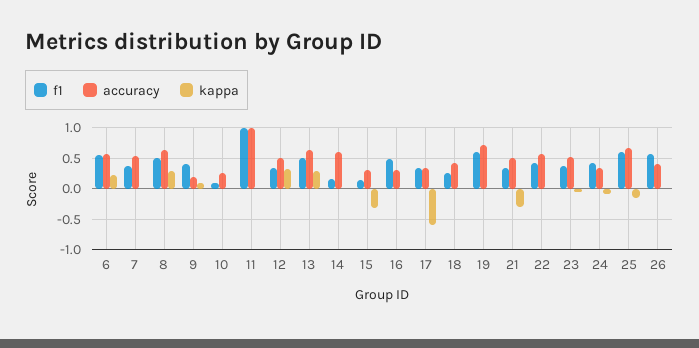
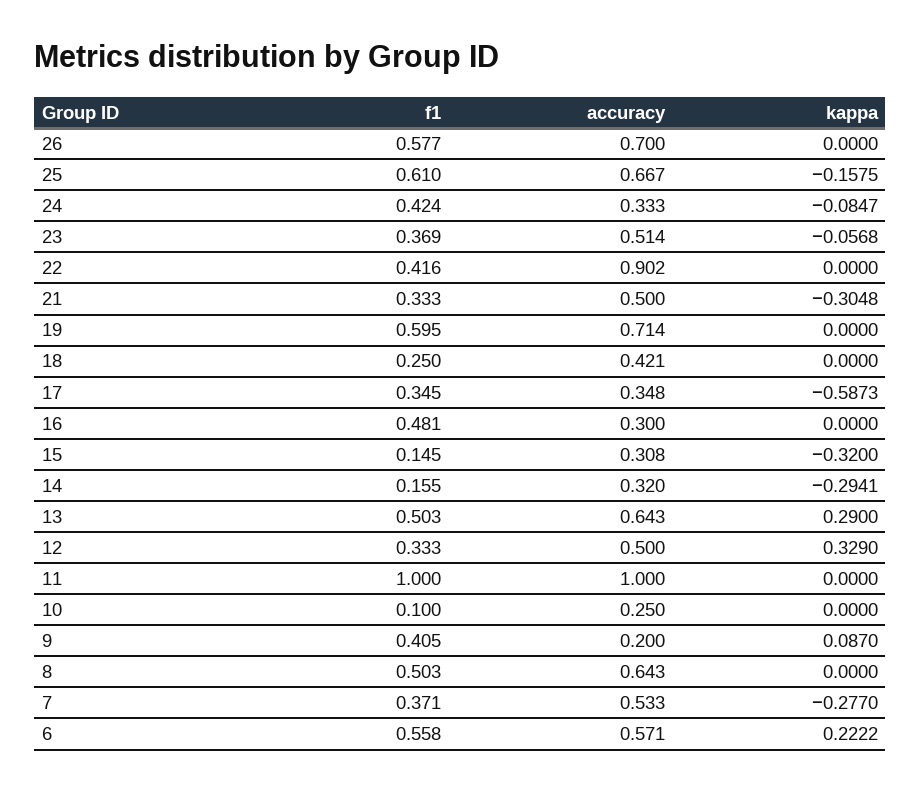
  {
    "f1": {
      "6": 0.558,
      "7": 0.371,
      "8": 0.503,
      "9": 0.405,
      "10": 0.1,
      "11": 1,
      "12": 0.333,
      "13": 0.503,
      "14": 0.155,
      "15": 0.145,
      "16": 0.481,
      "17": 0.345,
      "18": 0.25,
      "19": 0.595,
      "21": 0.333,
      "22": 0.416,
      "23": 0.369,
      "24": 0.424,
      "25": 0.61,
      "26": 0.577
    },
    "accuracy": {
      "6": 0.571,
      "7": 0.533,
      "8": 0.643,
      "9": 0.2,
      "10": 0.25,
      "11": 1,
      "12": 0.5,
      "13": 0.643,
-     "14": 0.6,
+     "14": 0.32,
      "15": 0.308,
      "16": 0.3,
      "17": 0.348,
      "18": 0.421,
      "19": 0.714,
      "21": 0.5,
-     "22": 0.6,
+     "22": 0.902,
      "23": 0.514,
      "24": 0.333,
      "25": 0.667,
-     "26": 0.4
+     "26": 0.7
    },
    "kappa": {
      "6": 0.2222,
-     "7": 0,
+     "7": -0.277,
-     "8": 0.3,
+     "8": 0,
      "9": 0.087,
      "10": 0,
      "11": 0,
      "12": 0.329,
      "13": 0.29,
-     "14": 0,
+     "14": -0.2941,
      "15": -0.32,
      "16": 0,
      "17": -0.5873,
      "18": 0,
      "19": 0,
      "21": -0.3048,
      "22": 0,
      "23": -0.0568,
      "24": -0.0847,
      "25": -0.1575,
      "26": 0
    }
  }

